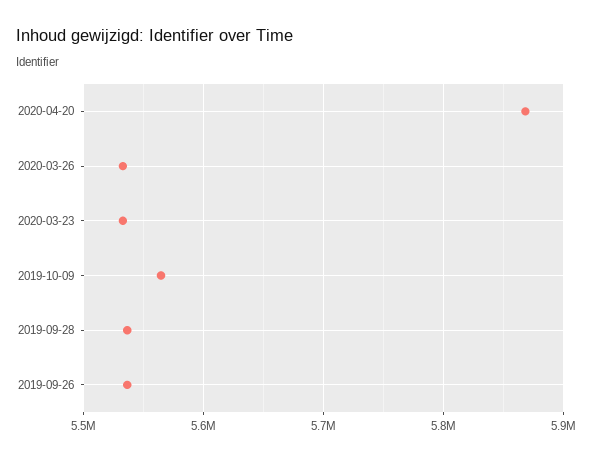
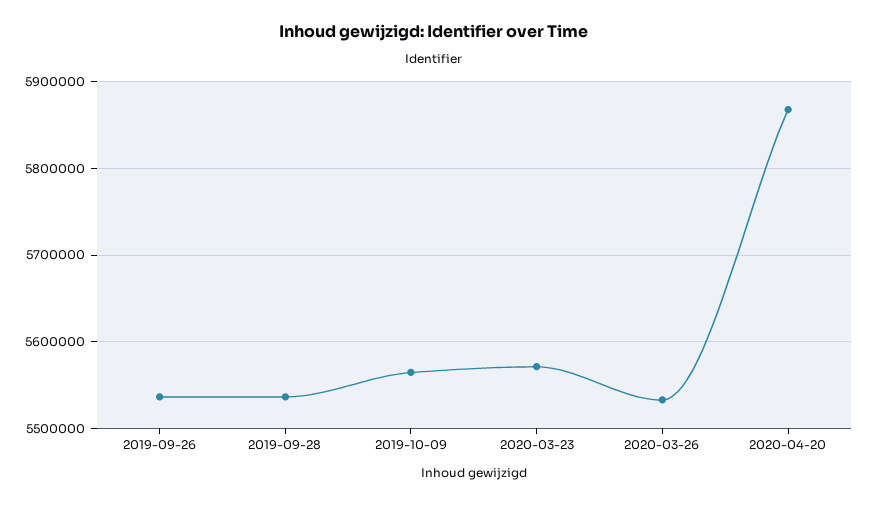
  {
    "2020-04-20": 5870000,
    "2020-03-26": 5530000,
-   "2020-03-23": 5530000,
+   "2020-03-23": 5570000,
    "2019-10-09": 5560000,
    "2019-09-28": 5540000,
    "2019-09-26": 5540000
  }

